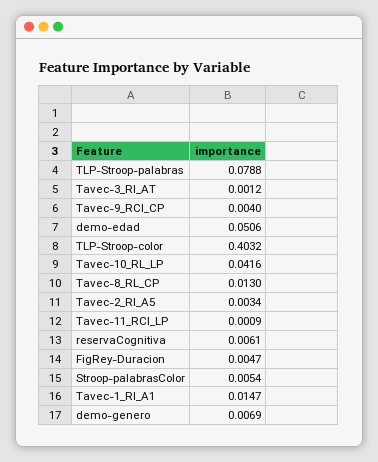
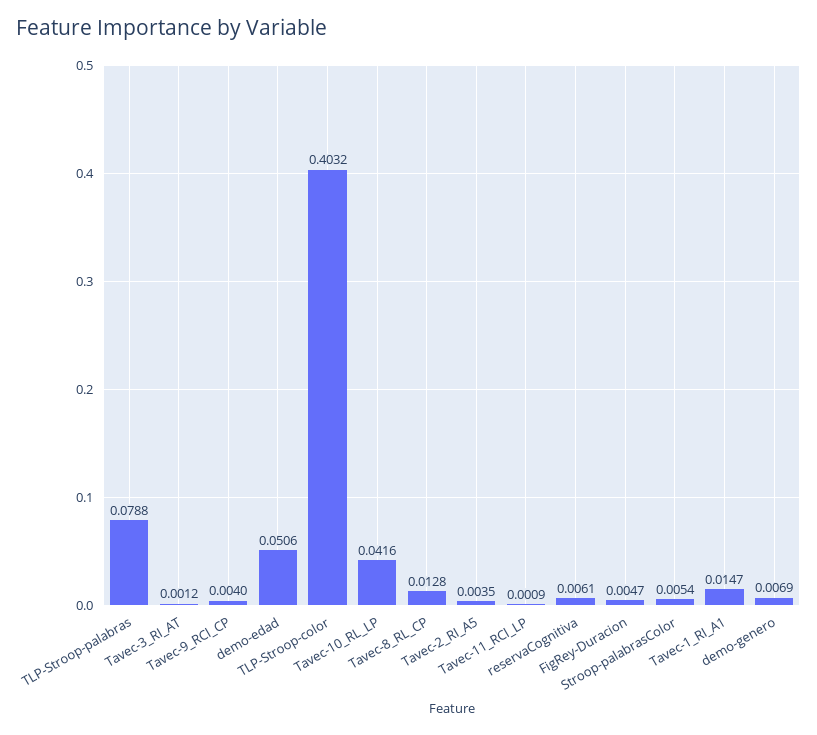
  {
    "TLP-Stroop-palabras": 0.0788,
    "Tavec-3_RI_AT": 0.0012,
    "Tavec-9_RCl_CP": 0.004,
    "demo-edad": 0.0506,
    "TLP-Stroop-color": 0.4032,
    "Tavec-10_RL_LP": 0.0416,
-   "Tavec-8_RL_CP": 0.013,
+   "Tavec-8_RL_CP": 0.0128,
-   "Tavec-2_RI_A5": 0.0034,
+   "Tavec-2_RI_A5": 0.0035,
    "Tavec-11_RCl_LP": 0.0009,
    "reservaCognitiva": 0.0061,
    "FigRey-Duracion": 0.0047,
    "Stroop-palabrasColor": 0.0054,
    "Tavec-1_RI_A1": 0.0147,
    "demo-genero": 0.0069
  }

